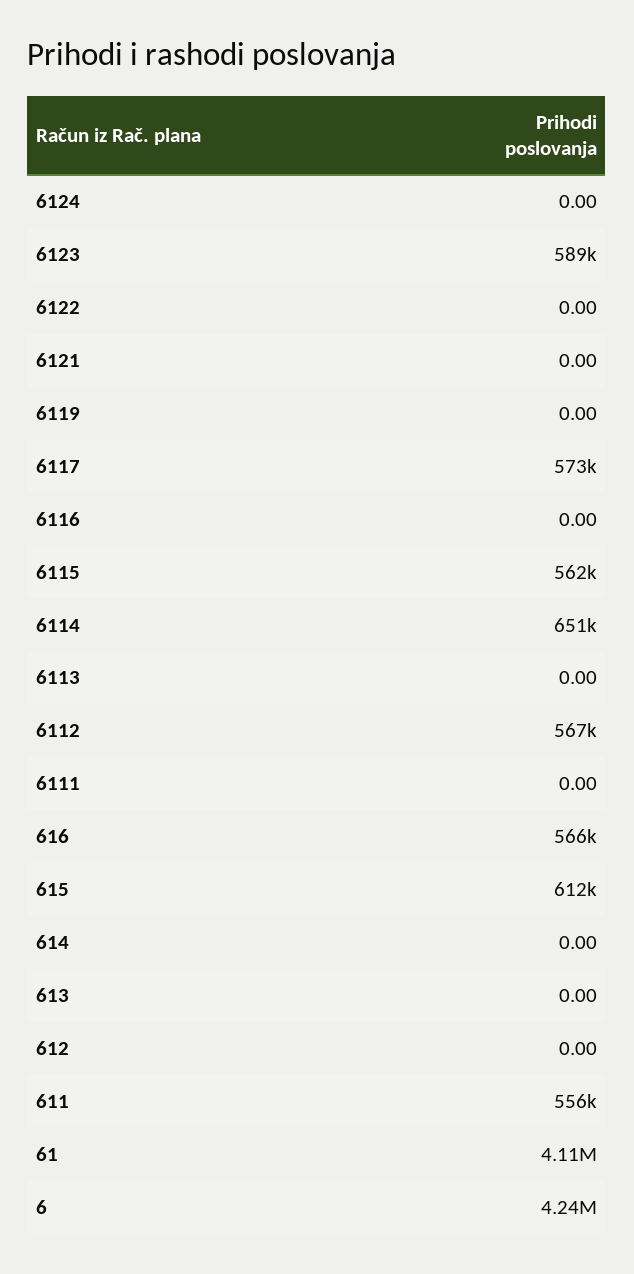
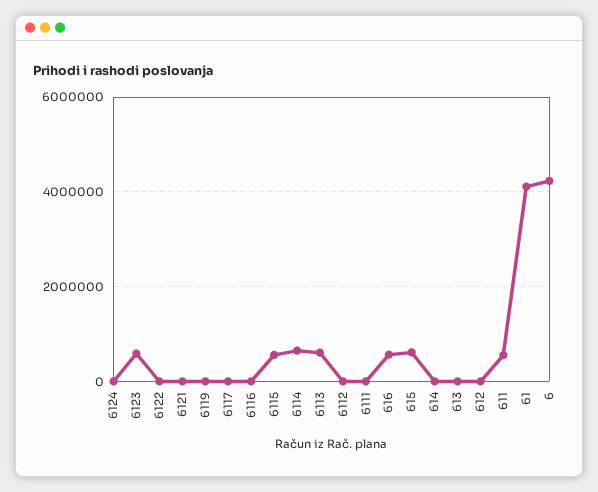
  {
    "6124": 0,
    "6123": 589000,
    "6122": 0,
    "6121": 0,
    "6119": 0,
-   "6117": 573000,
+   "6117": 0,
    "6116": 0,
    "6115": 562000,
    "6114": 651000,
-   "6113": 0,
+   "6113": 600000,
-   "6112": 567000,
+   "6112": 0,
    "6111": 0,
    "616": 566000,
    "615": 612000,
    "614": 0,
    "613": 0,
    "612": 0,
    "611": 556000,
    "61": 4110000,
    "6": 4240000
  }

